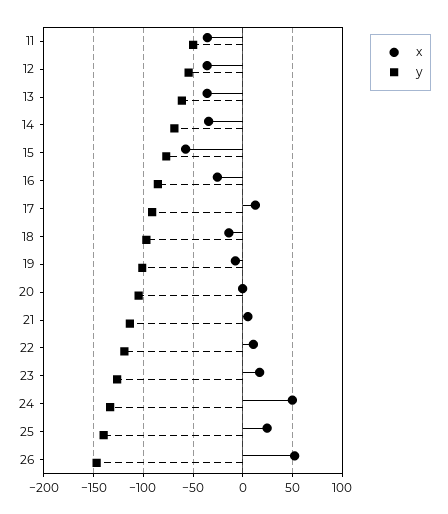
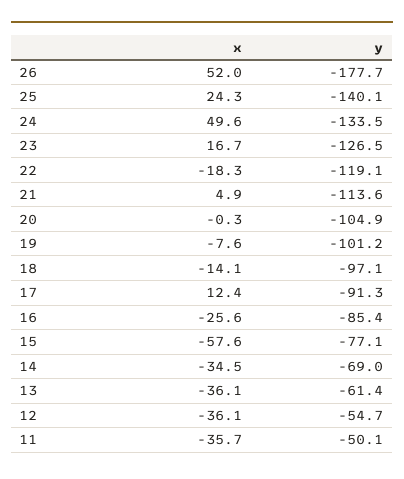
  {
    "x": {
      "11": -35.7,
      "12": -36.1,
      "13": -36.1,
      "14": -34.5,
      "15": -57.6,
      "16": -25.6,
      "17": 12.4,
      "18": -14.1,
      "19": -7.6,
      "20": -0.3,
      "21": 4.9,
-     "22": 10,
+     "22": -18.3,
      "23": 16.7,
      "24": 49.6,
      "25": 24.3,
      "26": 52
    },
    "y": {
      "11": -50.1,
      "12": -54.7,
      "13": -61.4,
      "14": -69,
      "15": -77.1,
      "16": -85.4,
      "17": -91.3,
      "18": -97.1,
      "19": -101.2,
      "20": -104.9,
      "21": -113.6,
      "22": -119.1,
      "23": -126.5,
      "24": -133.5,
      "25": -140.1,
-     "26": -150
+     "26": -177.7
    }
  }

